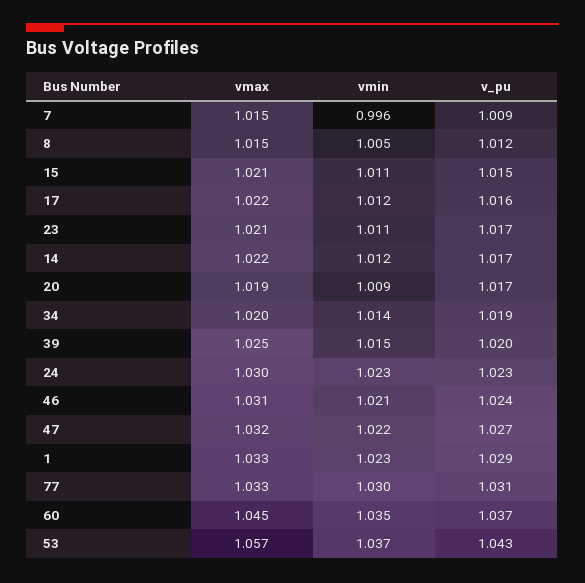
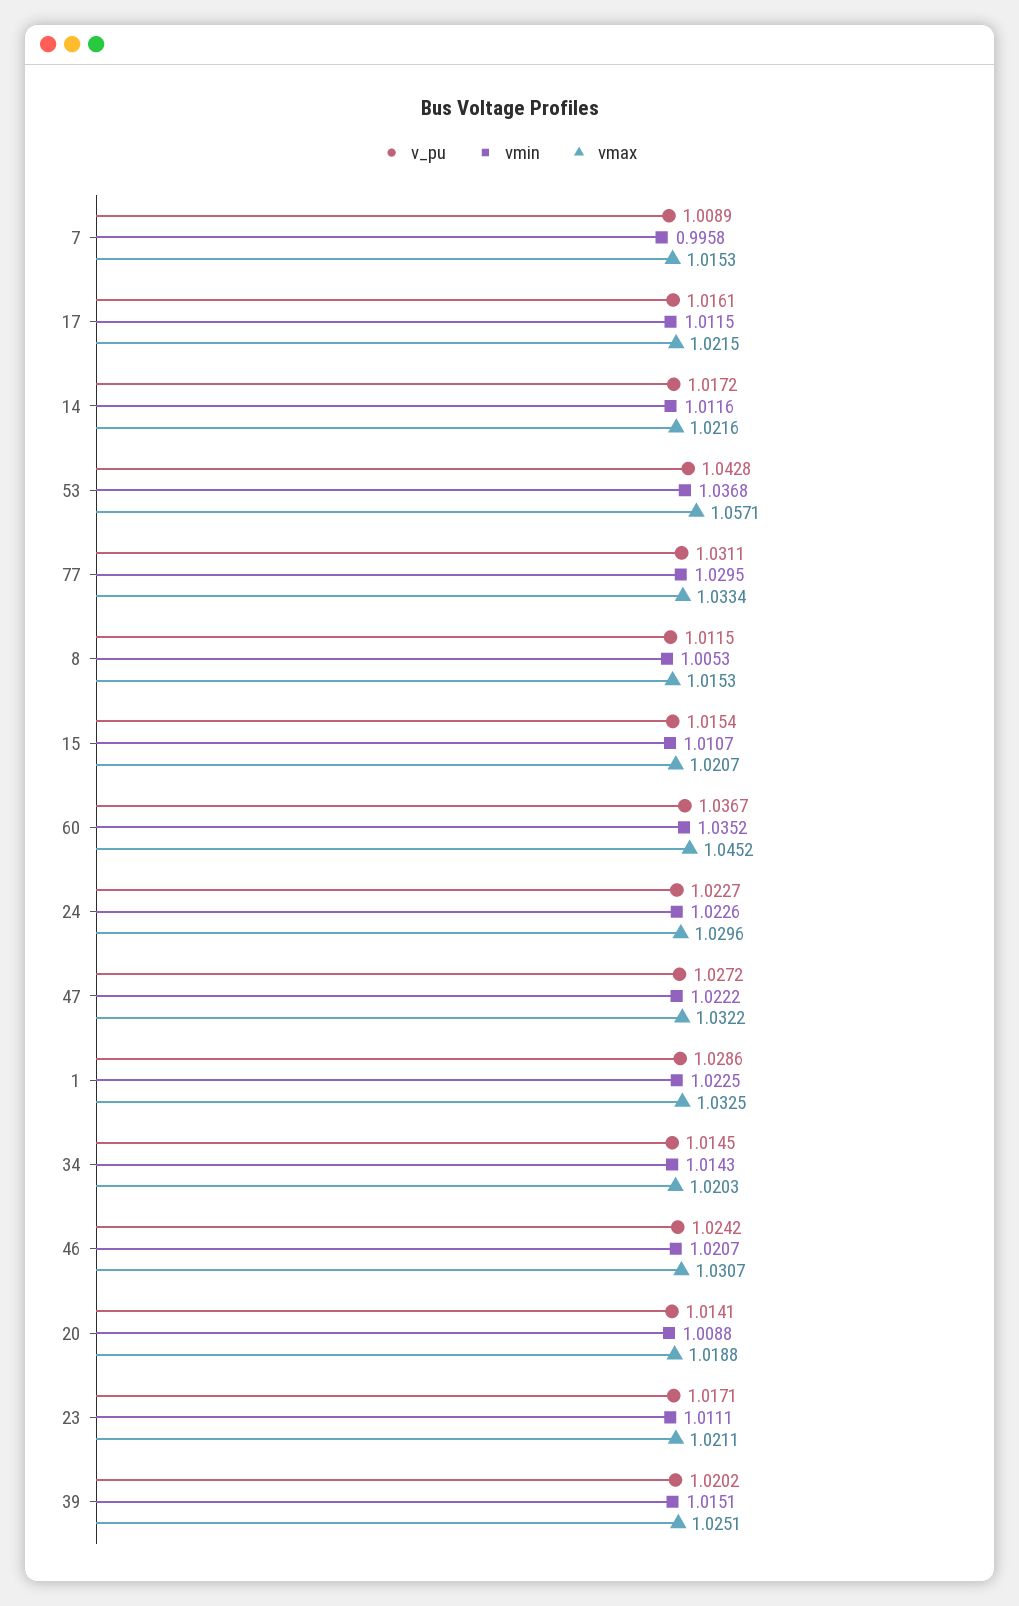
  {
    "vmax": {
      "7": 1.0153,
      "8": 1.0153,
      "15": 1.0207,
      "17": 1.0215,
      "23": 1.0211,
      "14": 1.0216,
      "20": 1.0188,
      "34": 1.0203,
      "39": 1.0251,
      "24": 1.0296,
      "46": 1.0307,
      "47": 1.0322,
      "1": 1.0325,
      "77": 1.0334,
      "60": 1.0452,
      "53": 1.0571
    },
    "vmin": {
      "7": 0.9958,
      "8": 1.0053,
      "15": 1.0107,
      "17": 1.0115,
      "23": 1.0111,
      "14": 1.0116,
      "20": 1.0088,
      "34": 1.0143,
      "39": 1.0151,
      "24": 1.0226,
      "46": 1.0207,
      "47": 1.0222,
      "1": 1.0225,
      "77": 1.0295,
      "60": 1.0352,
      "53": 1.0368
    },
    "v_pu": {
      "7": 1.0089,
      "8": 1.0115,
      "15": 1.0154,
      "17": 1.0161,
      "23": 1.0171,
      "14": 1.0172,
-     "20": 1.017,
+     "20": 1.0141,
-     "34": 1.019,
+     "34": 1.0145,
      "39": 1.0202,
      "24": 1.0227,
      "46": 1.0242,
      "47": 1.0272,
      "1": 1.0286,
      "77": 1.0311,
      "60": 1.0367,
      "53": 1.0428
    }
  }

